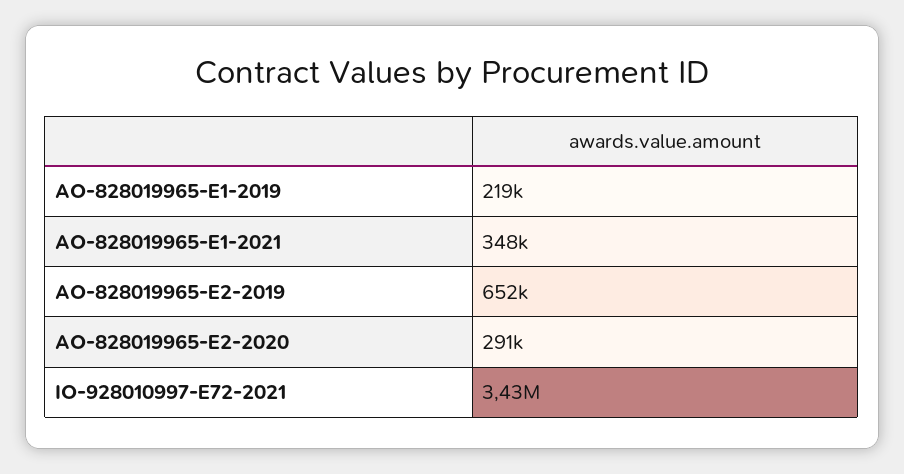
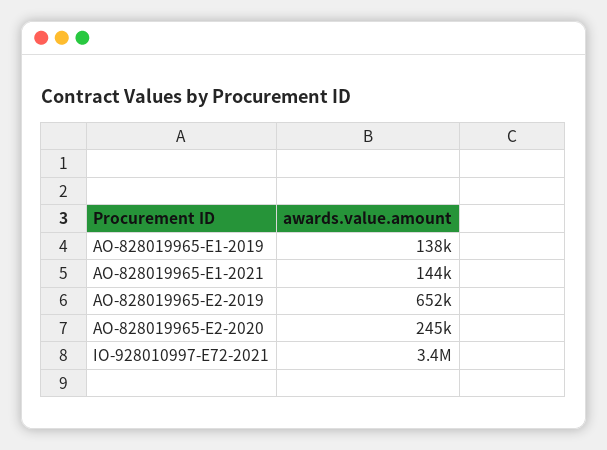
  {
-   "AO-828019965-E1-2019": 219000,
+   "AO-828019965-E1-2019": 138000,
-   "AO-828019965-E1-2021": 348000,
+   "AO-828019965-E1-2021": 144000,
    "AO-828019965-E2-2019": 652000,
-   "AO-828019965-E2-2020": 291000,
+   "AO-828019965-E2-2020": 245000,
    "IO-928010997-E72-2021": 3430000
  }

